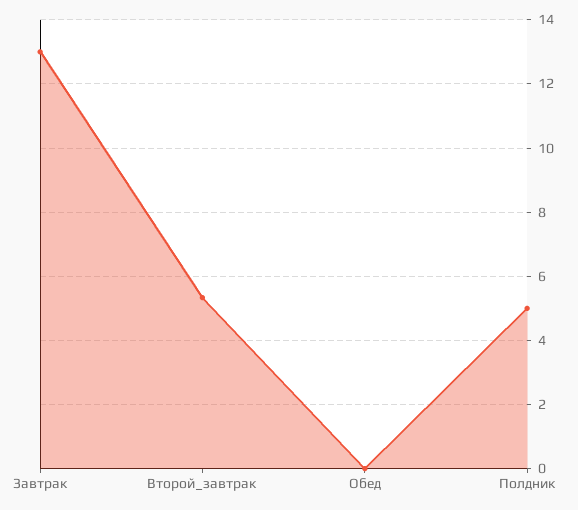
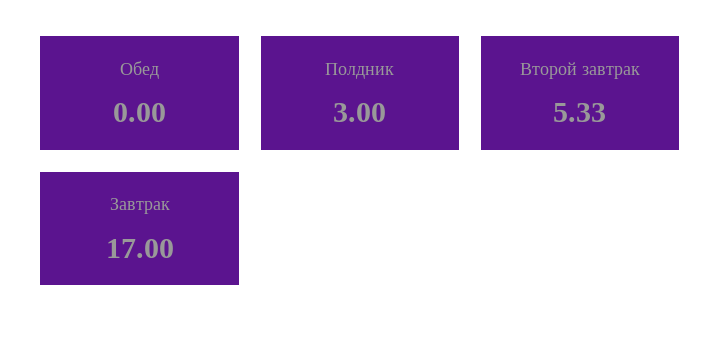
  {
-   "Завтрак": 13,
+   "Завтрак": 17,
    "Второй_завтрак": 5.33,
    "Обед": 0,
-   "Полдник": 5
+   "Полдник": 3
  }

